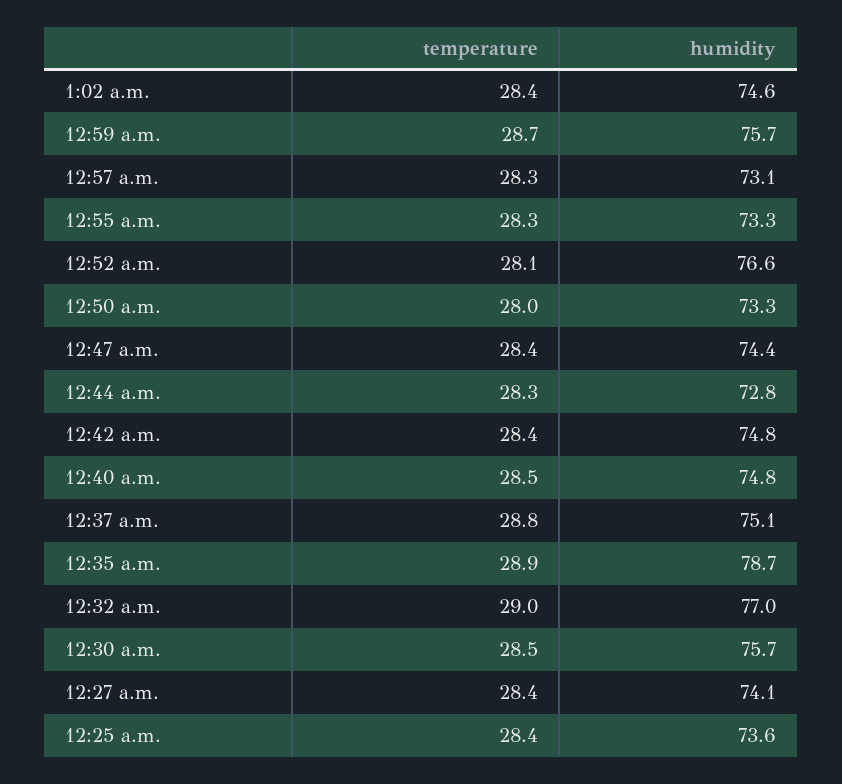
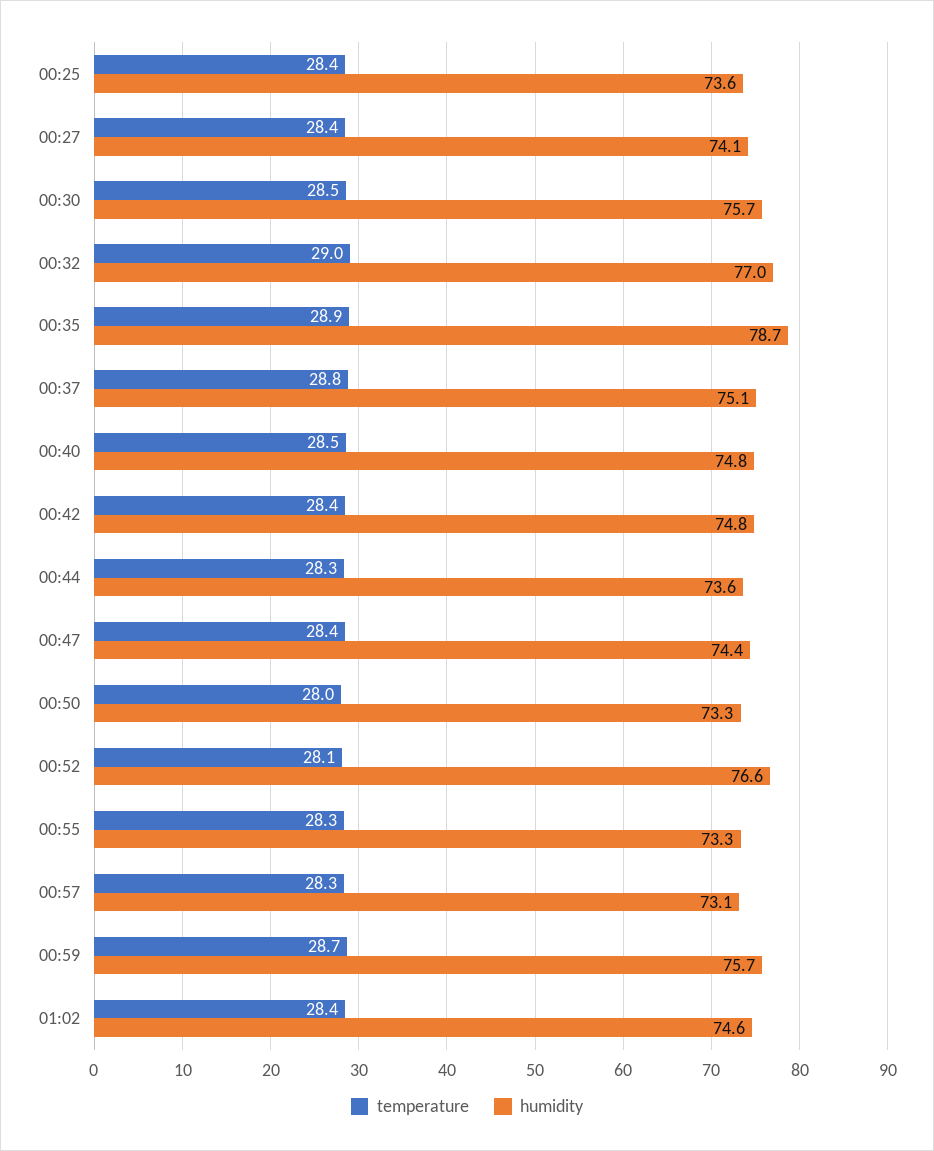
  {
    "temperature": {
      "1:02 a.m.": 28.4,
      "12:59 a.m.": 28.7,
      "12:57 a.m.": 28.3,
      "12:55 a.m.": 28.3,
      "12:52 a.m.": 28.1,
      "12:50 a.m.": 28,
      "12:47 a.m.": 28.4,
      "12:44 a.m.": 28.3,
      "12:42 a.m.": 28.4,
      "12:40 a.m.": 28.5,
      "12:37 a.m.": 28.8,
      "12:35 a.m.": 28.9,
      "12:32 a.m.": 29,
      "12:30 a.m.": 28.5,
      "12:27 a.m.": 28.4,
      "12:25 a.m.": 28.4
    },
    "humidity": {
      "1:02 a.m.": 74.6,
      "12:59 a.m.": 75.7,
      "12:57 a.m.": 73.1,
      "12:55 a.m.": 73.3,
      "12:52 a.m.": 76.6,
      "12:50 a.m.": 73.3,
      "12:47 a.m.": 74.4,
-     "12:44 a.m.": 72.8,
+     "12:44 a.m.": 73.6,
      "12:42 a.m.": 74.8,
      "12:40 a.m.": 74.8,
      "12:37 a.m.": 75.1,
      "12:35 a.m.": 78.7,
      "12:32 a.m.": 77,
      "12:30 a.m.": 75.7,
      "12:27 a.m.": 74.1,
      "12:25 a.m.": 73.6
    }
  }

